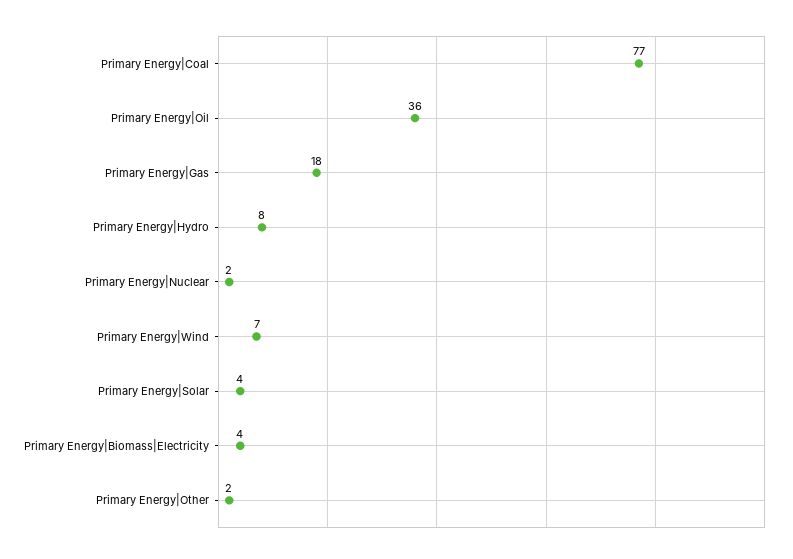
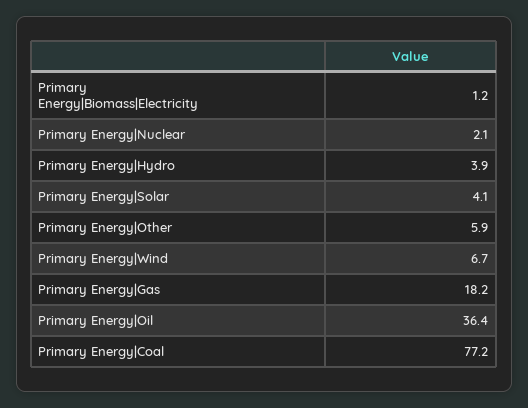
  {
    "Primary Energy|Coal": 77.2,
    "Primary Energy|Oil": 36.4,
    "Primary Energy|Gas": 18.2,
-   "Primary Energy|Hydro": 8,
+   "Primary Energy|Hydro": 3.9,
    "Primary Energy|Nuclear": 2.1,
    "Primary Energy|Wind": 6.7,
    "Primary Energy|Solar": 4.1,
-   "Primary Energy|Biomass|Electricity": 4,
+   "Primary Energy|Biomass|Electricity": 1.2,
-   "Primary Energy|Other": 2
+   "Primary Energy|Other": 5.9
  }

